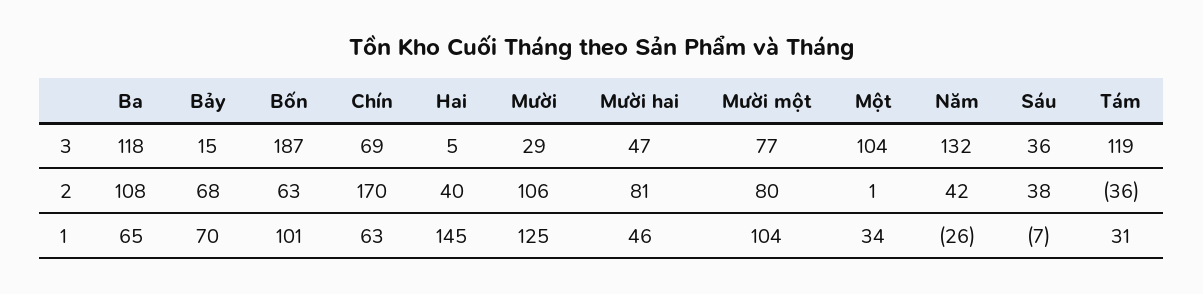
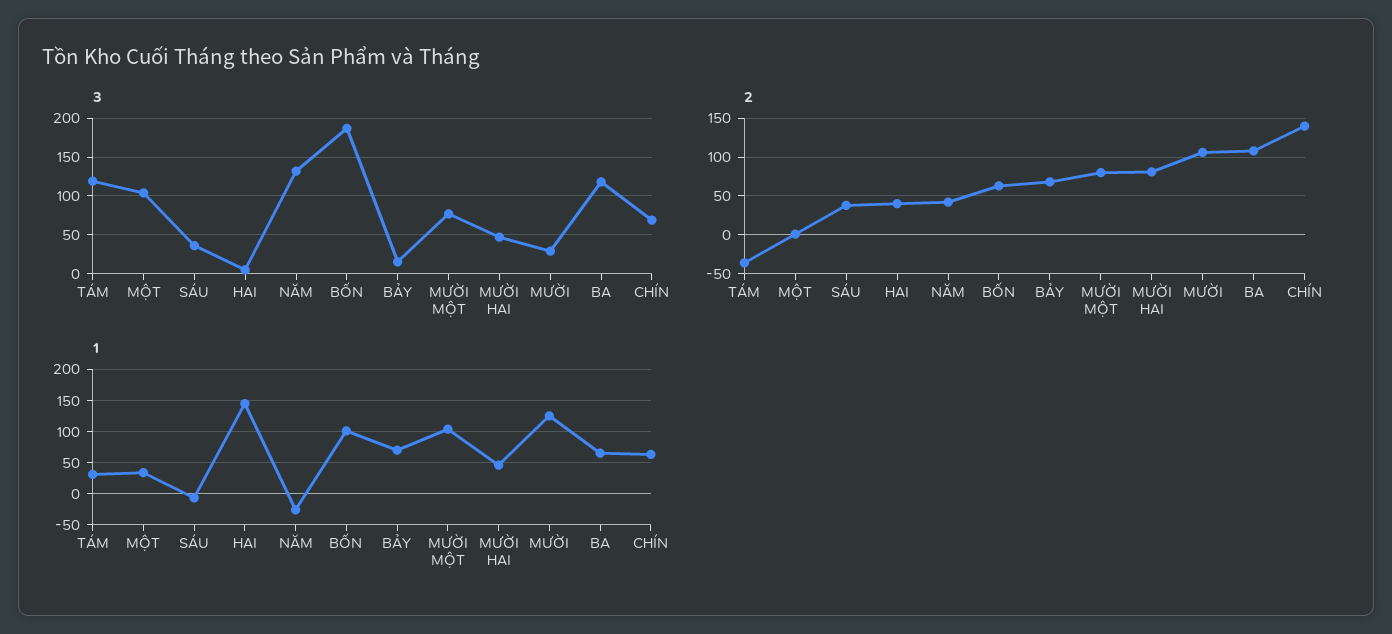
  {
    "3": {
      "Ba": 118,
      "Bảy": 15,
      "Bốn": 187,
      "Chín": 69,
      "Hai": 5,
      "Mười": 29,
      "Mười hai": 47,
      "Mười một": 77,
      "Một": 104,
      "Năm": 132,
      "Sáu": 36,
      "Tám": 119
    },
    "2": {
      "Ba": 108,
      "Bảy": 68,
      "Bốn": 63,
-     "Chín": 170,
+     "Chín": 140,
      "Hai": 40,
      "Mười": 106,
      "Mười hai": 81,
      "Mười một": 80,
      "Một": 1,
      "Năm": 42,
      "Sáu": 38,
      "Tám": -36
    },
    "1": {
      "Ba": 65,
      "Bảy": 70,
      "Bốn": 101,
      "Chín": 63,
      "Hai": 145,
      "Mười": 125,
      "Mười hai": 46,
      "Mười một": 104,
      "Một": 34,
      "Năm": -26,
      "Sáu": -7,
      "Tám": 31
    }
  }

